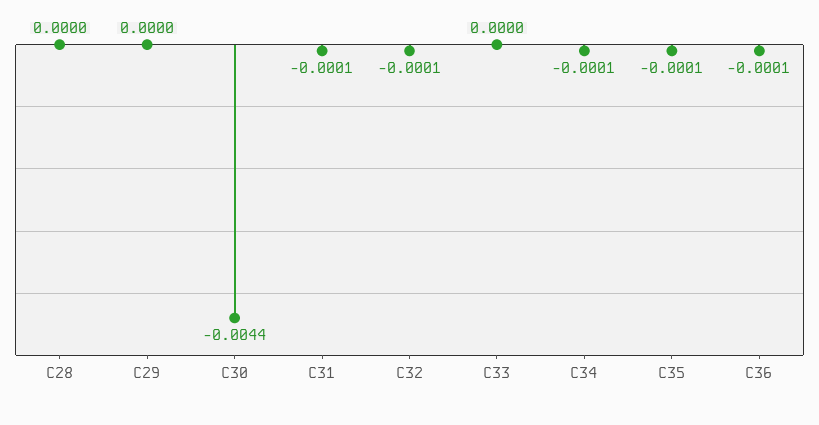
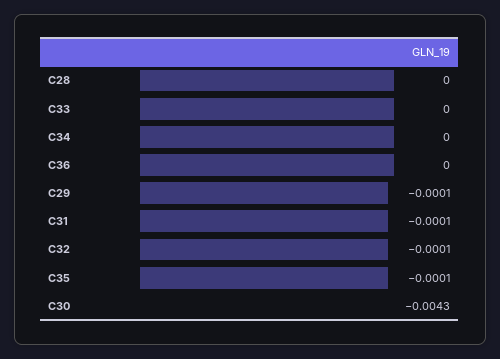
  {
    "C28": 0,
-   "C29": 0,
+   "C29": -0.0001,
-   "C30": -0.0044,
+   "C30": -0.0043,
    "C31": -0.0001,
    "C32": -0.0001,
    "C33": 0,
-   "C34": -0.0001,
+   "C34": 0,
    "C35": -0.0001,
-   "C36": -0.0001
+   "C36": 0
  }

